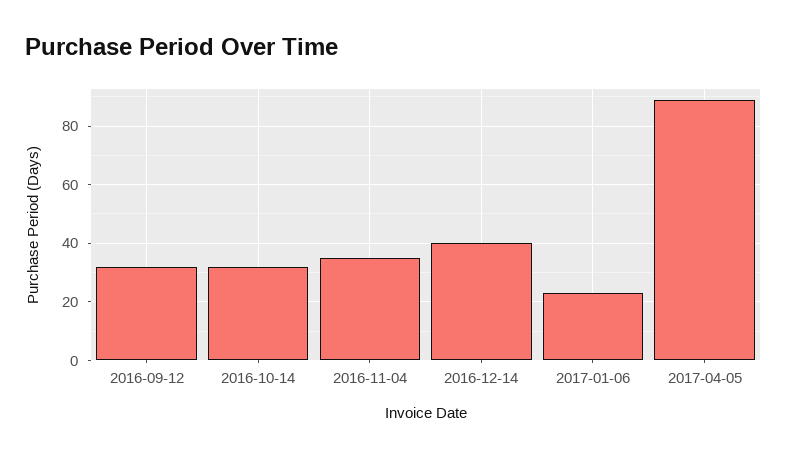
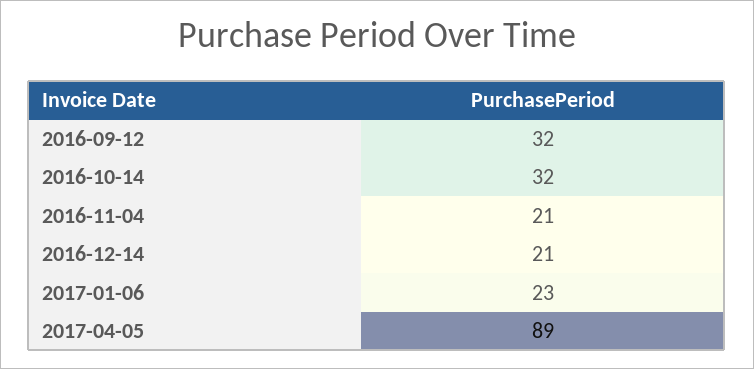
  {
    "2016-09-12": 32,
    "2016-10-14": 32,
-   "2016-11-04": 35,
+   "2016-11-04": 21,
-   "2016-12-14": 40,
+   "2016-12-14": 21,
    "2017-01-06": 23,
    "2017-04-05": 89
  }

